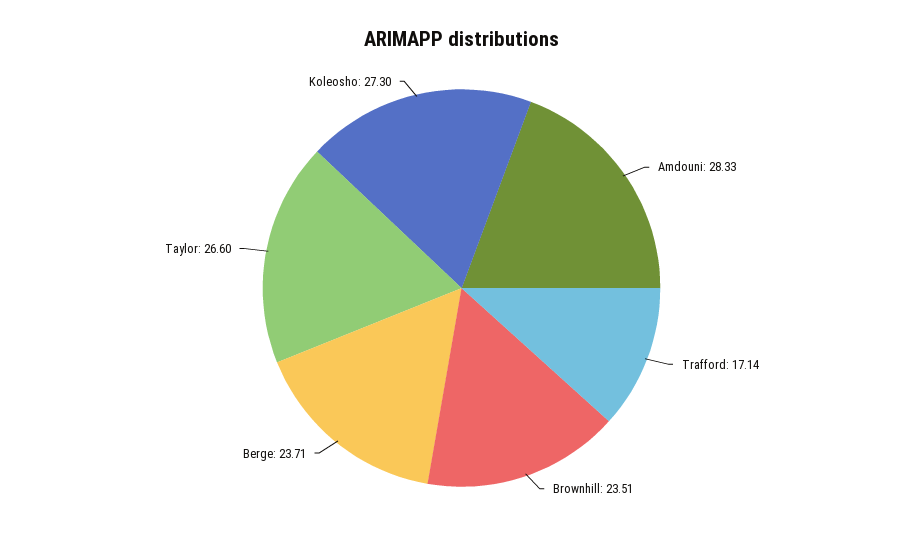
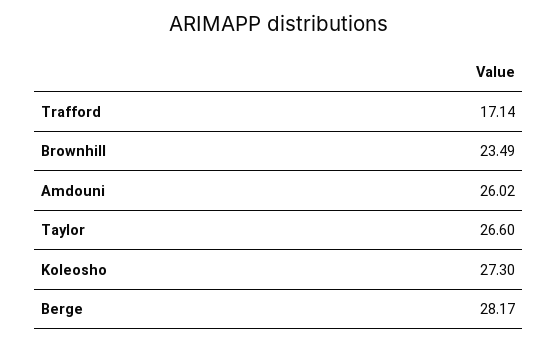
  {
-   "Amdouni": 28.33,
+   "Amdouni": 26.02,
    "Trafford": 17.14,
-   "Brownhill": 23.51,
+   "Brownhill": 23.49,
-   "Berge": 23.71,
+   "Berge": 28.17,
    "Taylor": 26.6,
    "Koleosho": 27.3
  }

